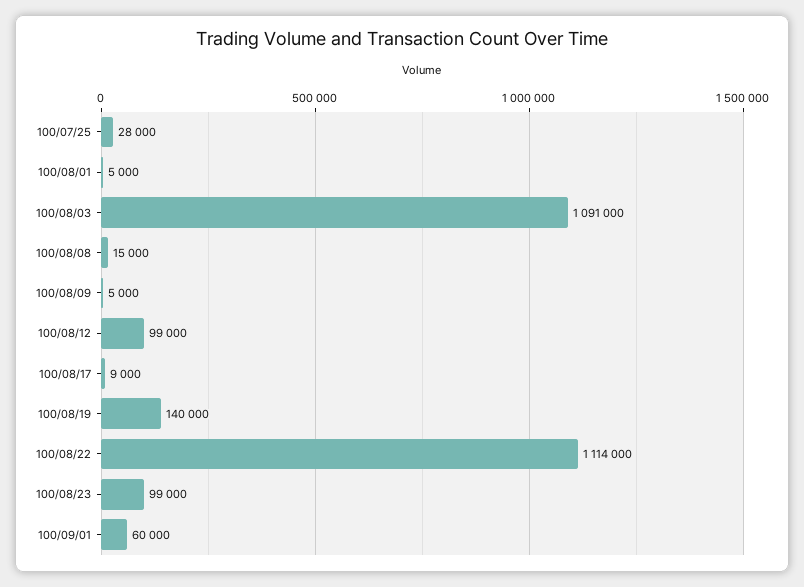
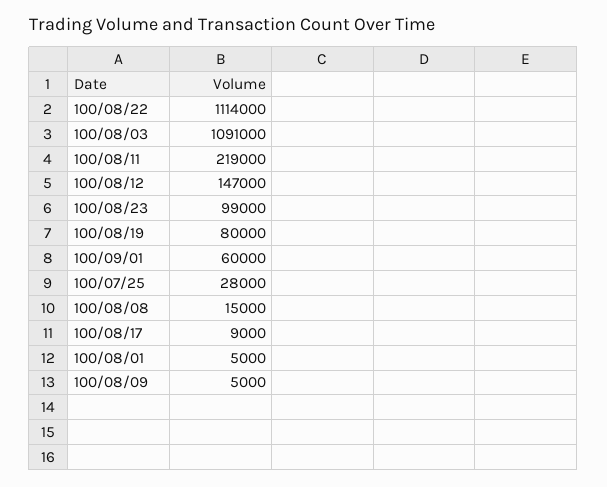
  {
    "100/07/25": 28000,
    "100/08/01": 5000,
    "100/08/03": 1091000,
    "100/08/08": 15000,
    "100/08/09": 5000,
-   "100/08/12": 99000,
+   "100/08/12": 147000,
    "100/08/17": 9000,
-   "100/08/19": 140000,
+   "100/08/19": 80000,
    "100/08/22": 1114000,
    "100/08/23": 99000,
-   "100/09/01": 60000
+   "100/09/01": 60000,
+   "100/08/11": 219000
  }

